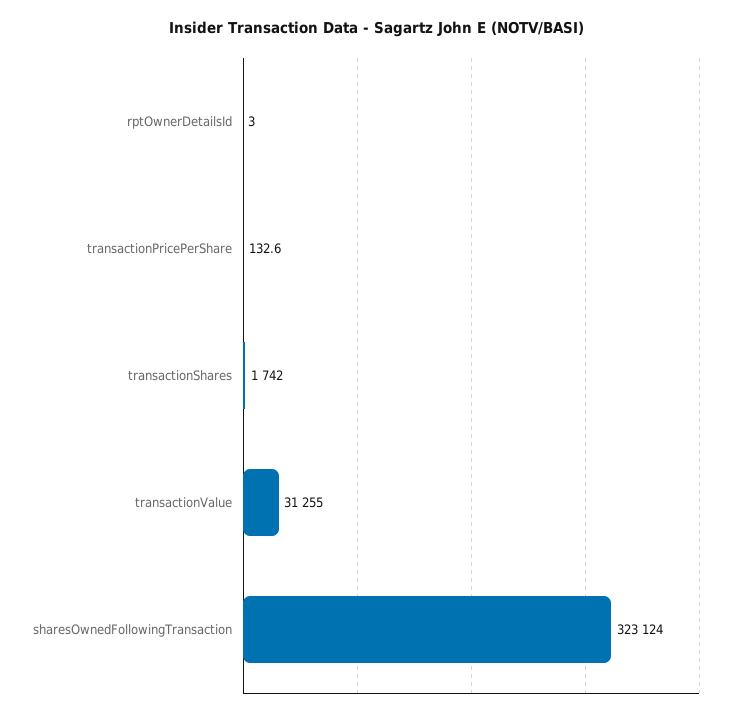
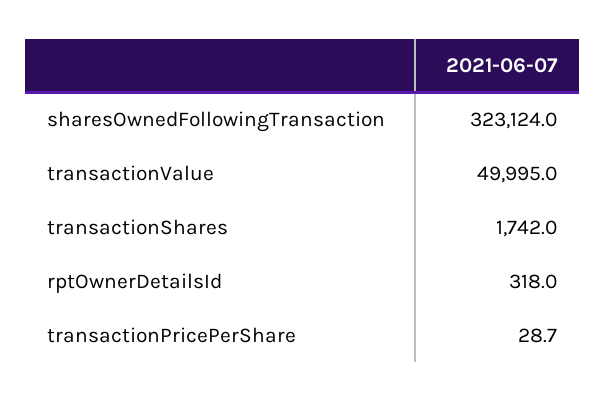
  {
-   "rptOwnerDetailsId": 3,
+   "rptOwnerDetailsId": 318,
-   "transactionPricePerShare": 132.6,
+   "transactionPricePerShare": 28.7,
    "transactionShares": 1742,
-   "transactionValue": 31255,
+   "transactionValue": 49995,
    "sharesOwnedFollowingTransaction": 323124
  }

